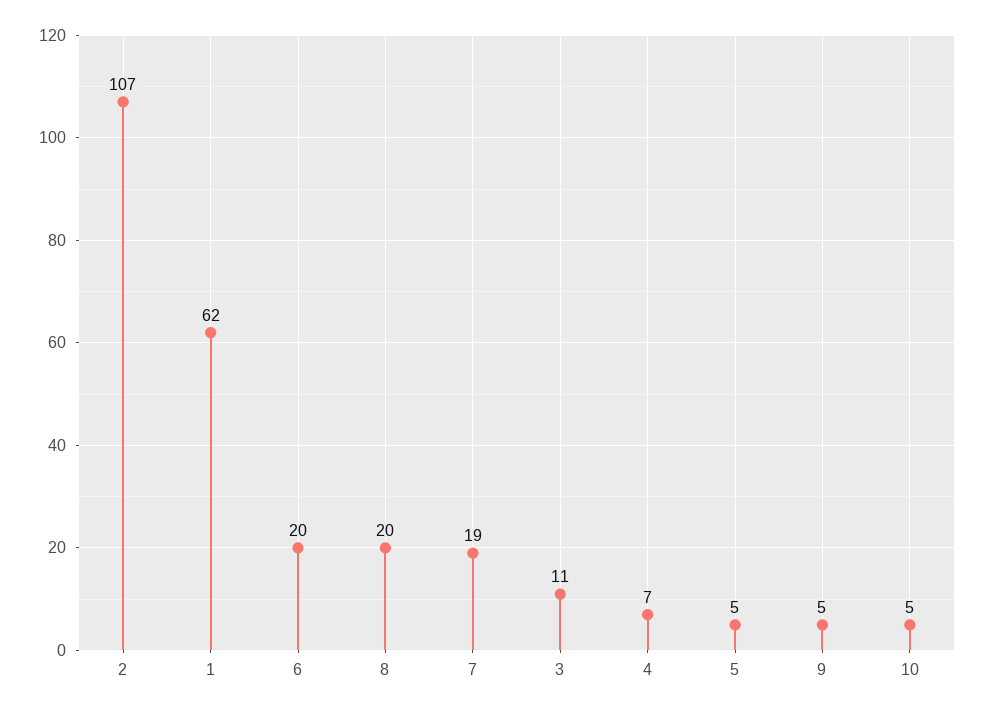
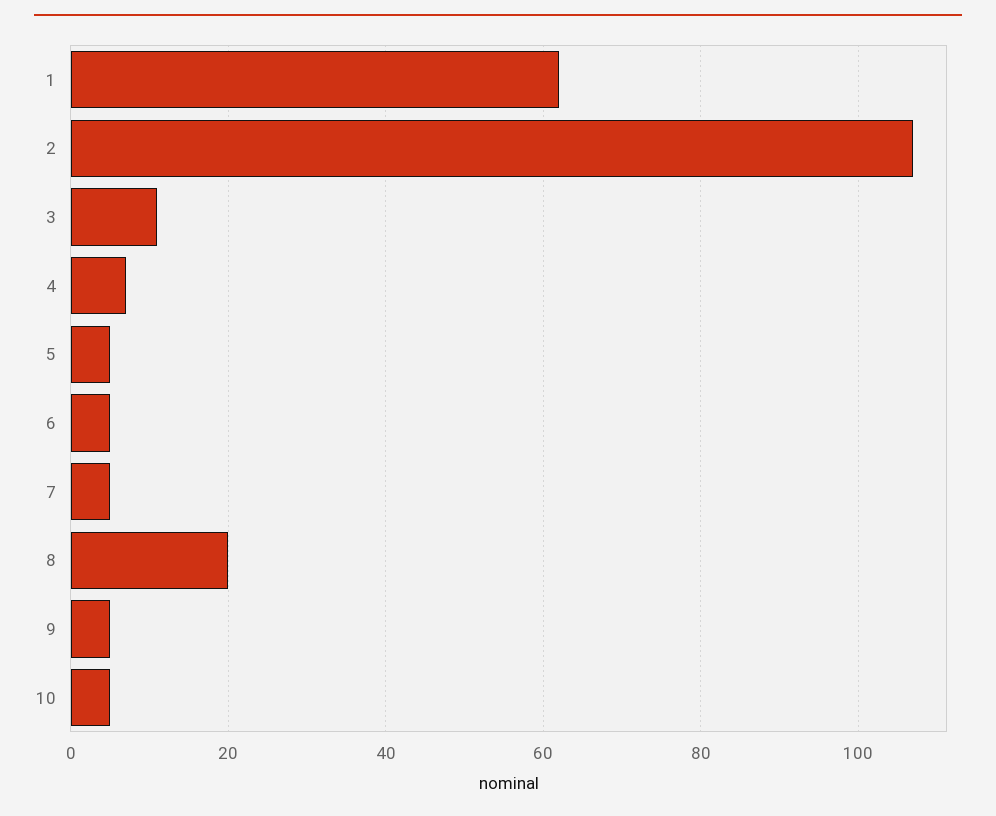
  {
    "2": 107,
    "1": 62,
-   "6": 20,
+   "6": 5,
    "8": 20,
-   "7": 19,
+   "7": 5,
    "3": 11,
    "4": 7,
    "5": 5,
    "9": 5,
    "10": 5
  }

